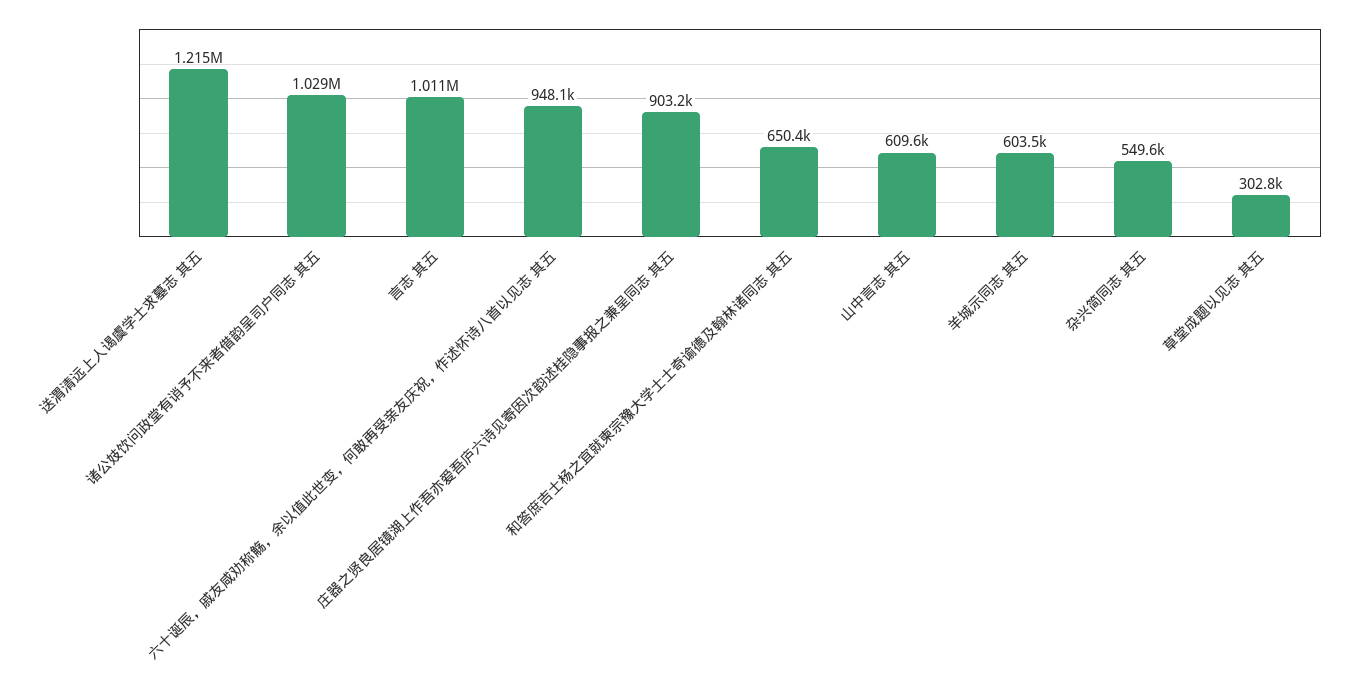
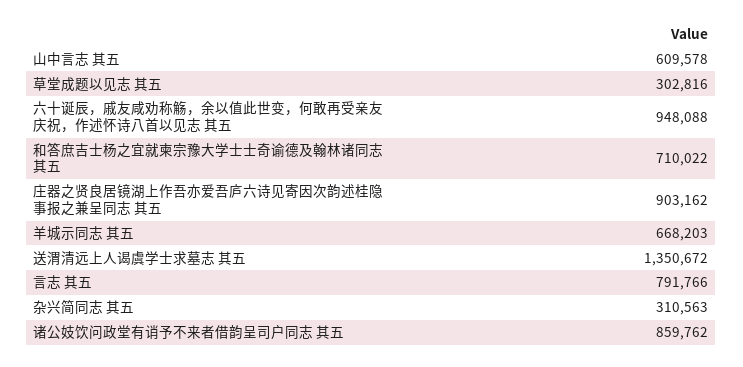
  {
-   "送渭清远上人谒虞学士求墓志 其五": 1215000,
+   "送渭清远上人谒虞学士求墓志 其五": 1350672,
-   "诸公妓饮问政堂有诮予不来者借韵呈司户同志 其五": 1029000,
+   "诸公妓饮问政堂有诮予不来者借韵呈司户同志 其五": 859762,
-   "言志 其五": 1011000,
+   "言志 其五": 791766,
    "六十诞辰，戚友咸劝称觞，余以值此世变，何敢再受亲友庆祝，作述怀诗八首以见志 其五": 948088,
    "庄器之贤良居镜湖上作吾亦爱吾庐六诗见寄因次韵述桂隐事报之兼呈同志 其五": 903162,
-   "和答庶吉士杨之宜就柬宗豫大学士士奇谕德及翰林诸同志 其五": 650400,
+   "和答庶吉士杨之宜就柬宗豫大学士士奇谕德及翰林诸同志 其五": 710022,
    "山中言志 其五": 609578,
-   "羊城示同志 其五": 603500,
+   "羊城示同志 其五": 668203,
-   "杂兴简同志 其五": 549600,
+   "杂兴简同志 其五": 310563,
    "草堂成题以见志 其五": 302816
  }

